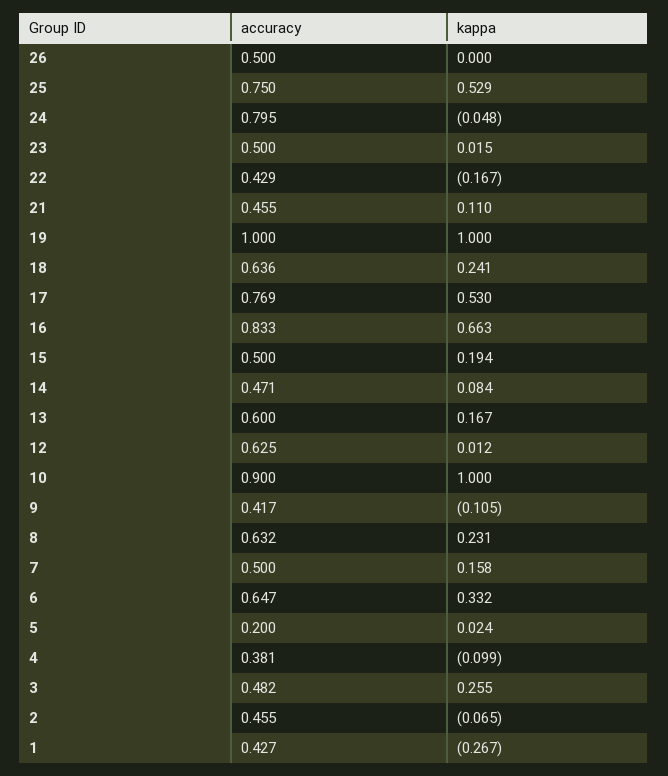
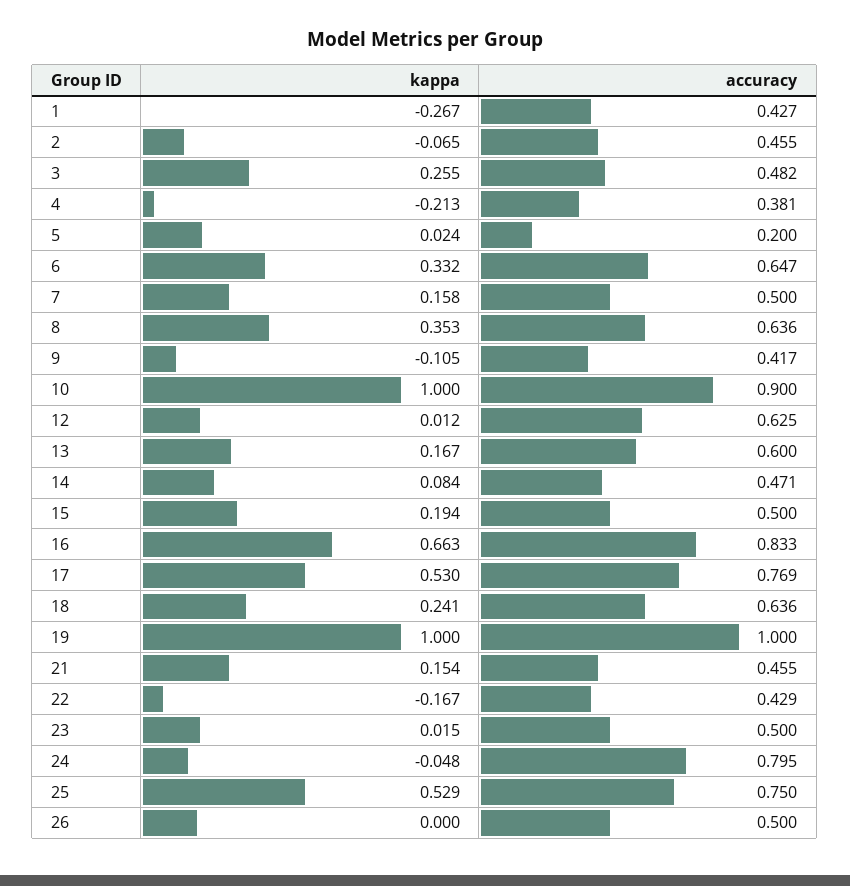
  {
    "accuracy": {
      "26": 0.5,
      "25": 0.75,
      "24": 0.795,
      "23": 0.5,
      "22": 0.429,
      "21": 0.455,
      "19": 1,
      "18": 0.636,
      "17": 0.769,
      "16": 0.833,
      "15": 0.5,
      "14": 0.471,
      "13": 0.6,
      "12": 0.625,
      "10": 0.9,
      "9": 0.417,
-     "8": 0.632,
+     "8": 0.636,
      "7": 0.5,
      "6": 0.647,
      "5": 0.2,
      "4": 0.381,
      "3": 0.482,
      "2": 0.455,
      "1": 0.427
    },
    "kappa": {
      "26": 0,
      "25": 0.529,
      "24": -0.048,
      "23": 0.015,
      "22": -0.167,
-     "21": 0.11,
+     "21": 0.154,
      "19": 1,
      "18": 0.241,
      "17": 0.53,
      "16": 0.663,
      "15": 0.194,
      "14": 0.084,
      "13": 0.167,
      "12": 0.012,
      "10": 1,
      "9": -0.105,
-     "8": 0.231,
+     "8": 0.353,
      "7": 0.158,
      "6": 0.332,
      "5": 0.024,
-     "4": -0.099,
+     "4": -0.213,
      "3": 0.255,
      "2": -0.065,
      "1": -0.267
    }
  }

